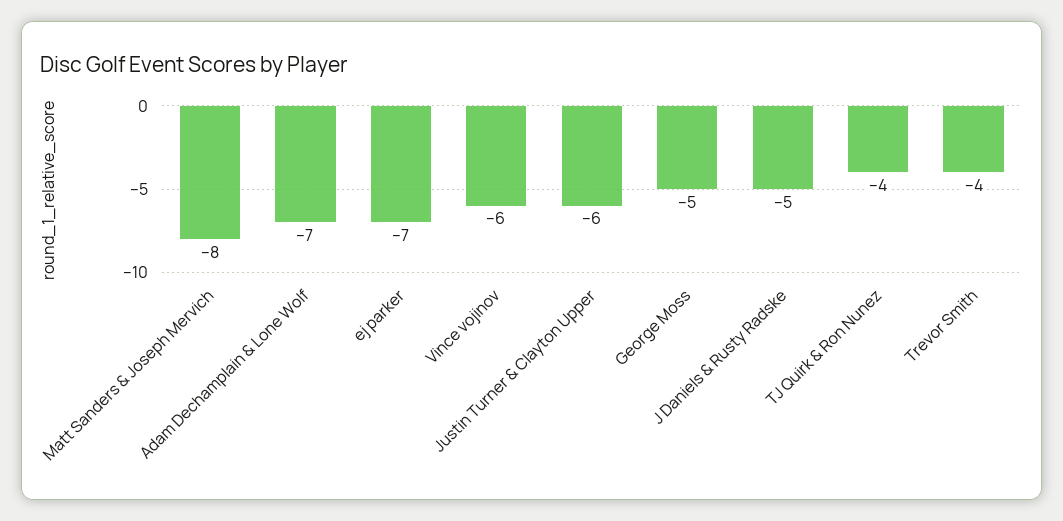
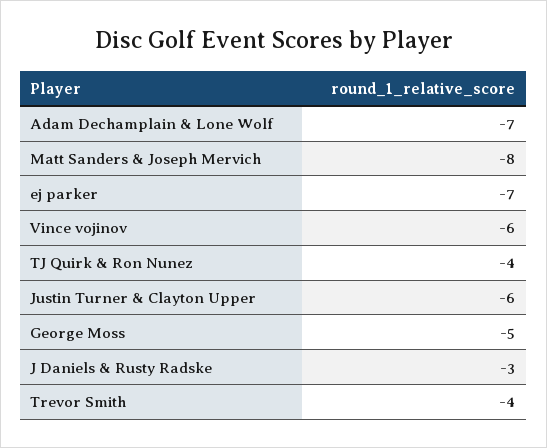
  {
    "Matt Sanders & Joseph Mervich": -8,
    "Adam Dechamplain & Lone Wolf": -7,
    "ej parker": -7,
    "Vince vojinov": -6,
    "Justin Turner & Clayton Upper": -6,
    "George Moss": -5,
-   "J Daniels & Rusty Radske": -5,
+   "J Daniels & Rusty Radske": -3,
    "TJ Quirk & Ron Nunez": -4,
    "Trevor Smith": -4
  }

